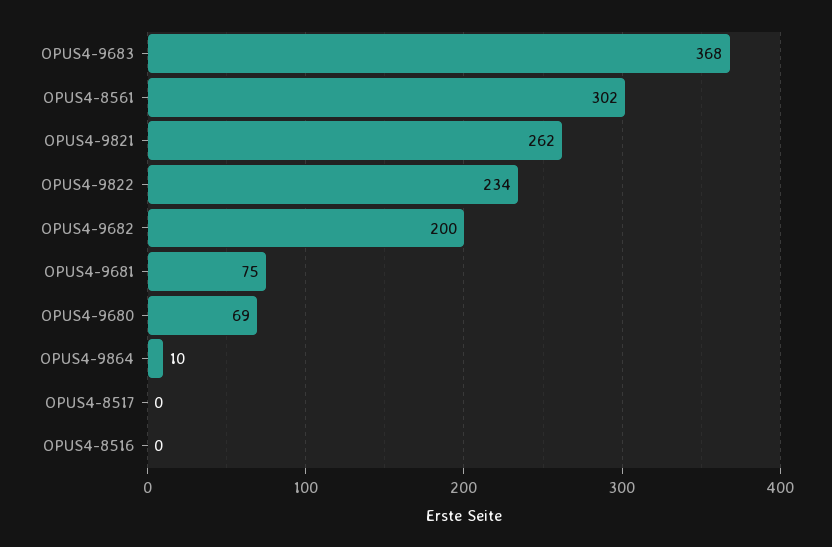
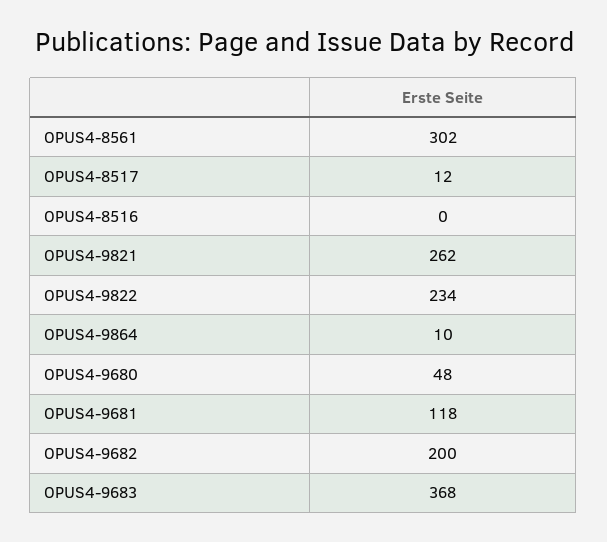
  {
    "OPUS4-9683": 368,
    "OPUS4-8561": 302,
    "OPUS4-9821": 262,
    "OPUS4-9822": 234,
    "OPUS4-9682": 200,
-   "OPUS4-9681": 75,
+   "OPUS4-9681": 118,
-   "OPUS4-9680": 69,
+   "OPUS4-9680": 48,
    "OPUS4-9864": 10,
-   "OPUS4-8517": 0,
+   "OPUS4-8517": 12,
    "OPUS4-8516": 0
  }

